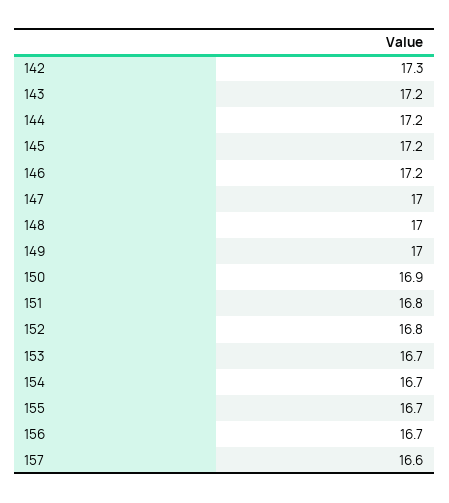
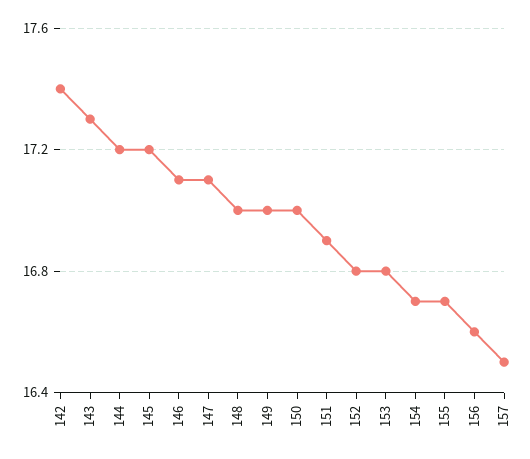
  {
-   "142": 17.3,
+   "142": 17.4,
-   "143": 17.2,
+   "143": 17.3,
    "144": 17.2,
    "145": 17.2,
-   "146": 17.2,
+   "146": 17.1,
-   "147": 17,
+   "147": 17.1,
    "148": 17,
    "149": 17,
-   "150": 16.9,
+   "150": 17,
-   "151": 16.8,
+   "151": 16.9,
    "152": 16.8,
-   "153": 16.7,
+   "153": 16.8,
    "154": 16.7,
    "155": 16.7,
-   "156": 16.7,
+   "156": 16.6,
-   "157": 16.6
+   "157": 16.5
  }

